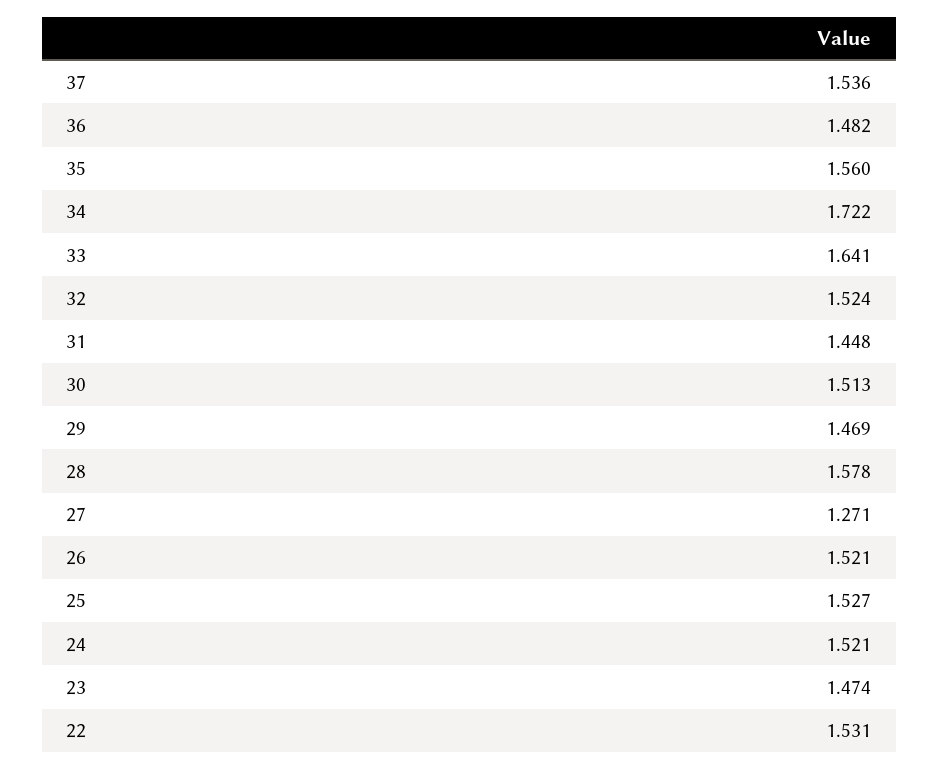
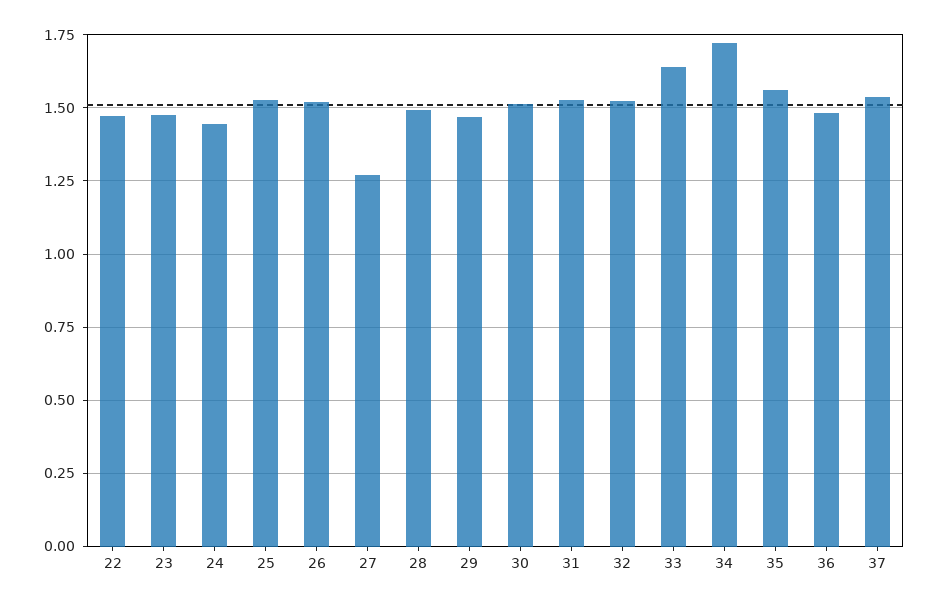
  {
    "37": 1.536,
    "36": 1.482,
    "35": 1.56,
    "34": 1.722,
    "33": 1.641,
    "32": 1.524,
-   "31": 1.448,
+   "31": 1.525,
    "30": 1.513,
    "29": 1.469,
-   "28": 1.578,
+   "28": 1.5,
    "27": 1.271,
    "26": 1.521,
    "25": 1.527,
-   "24": 1.521,
+   "24": 1.45,
    "23": 1.474,
-   "22": 1.531
+   "22": 1.475
  }

